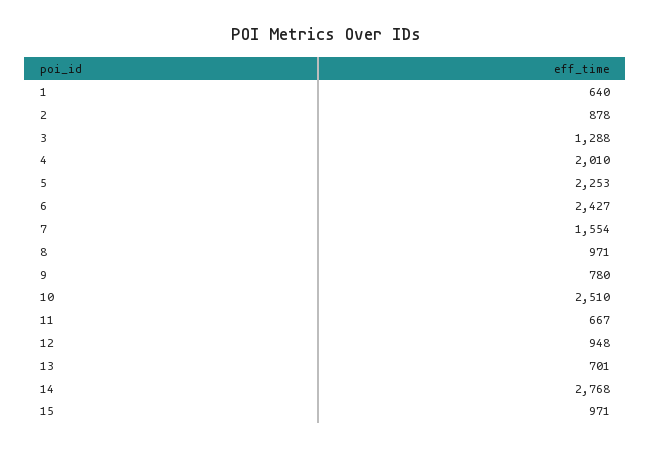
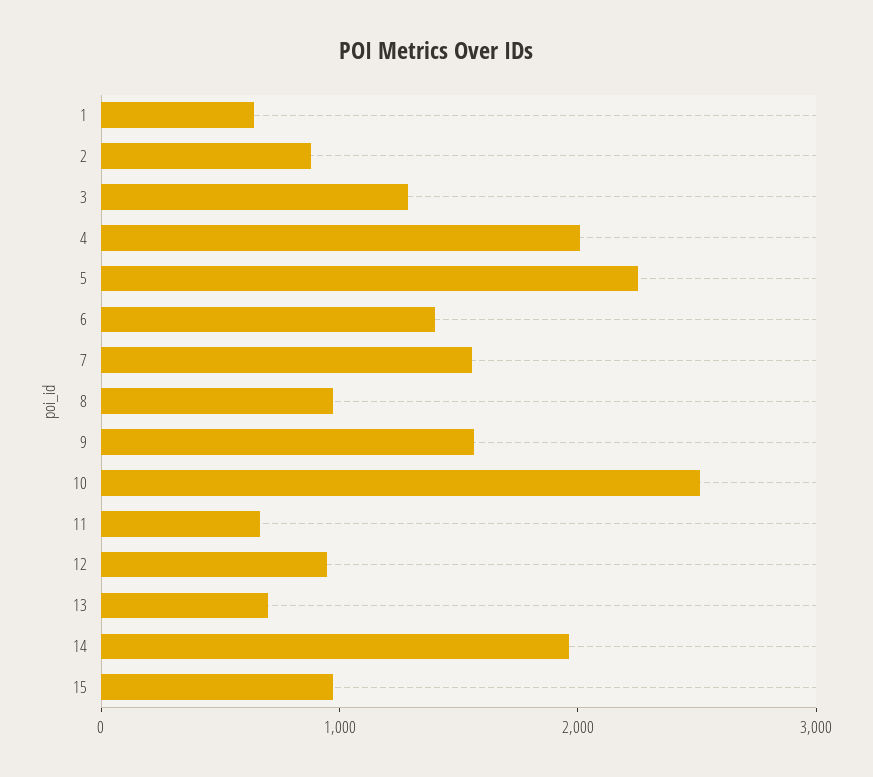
  {
    "1": 640,
    "2": 878,
    "3": 1288,
    "4": 2010,
    "5": 2253,
-   "6": 2427,
+   "6": 1400,
    "7": 1554,
    "8": 971,
-   "9": 780,
+   "9": 1600,
    "10": 2510,
    "11": 667,
    "12": 948,
    "13": 701,
-   "14": 2768,
+   "14": 2000,
    "15": 971
  }

